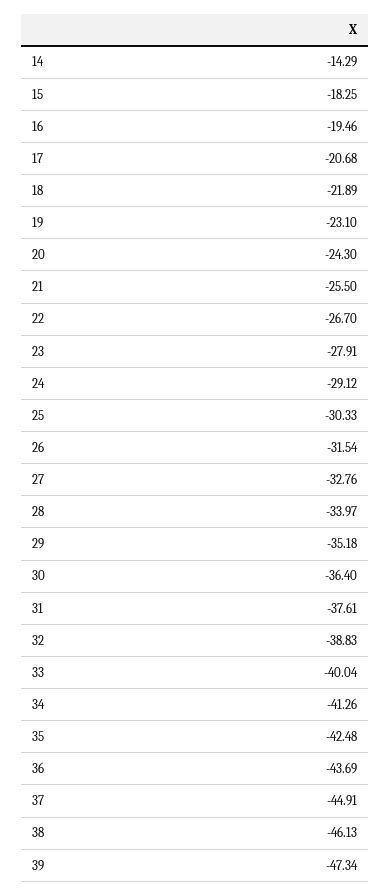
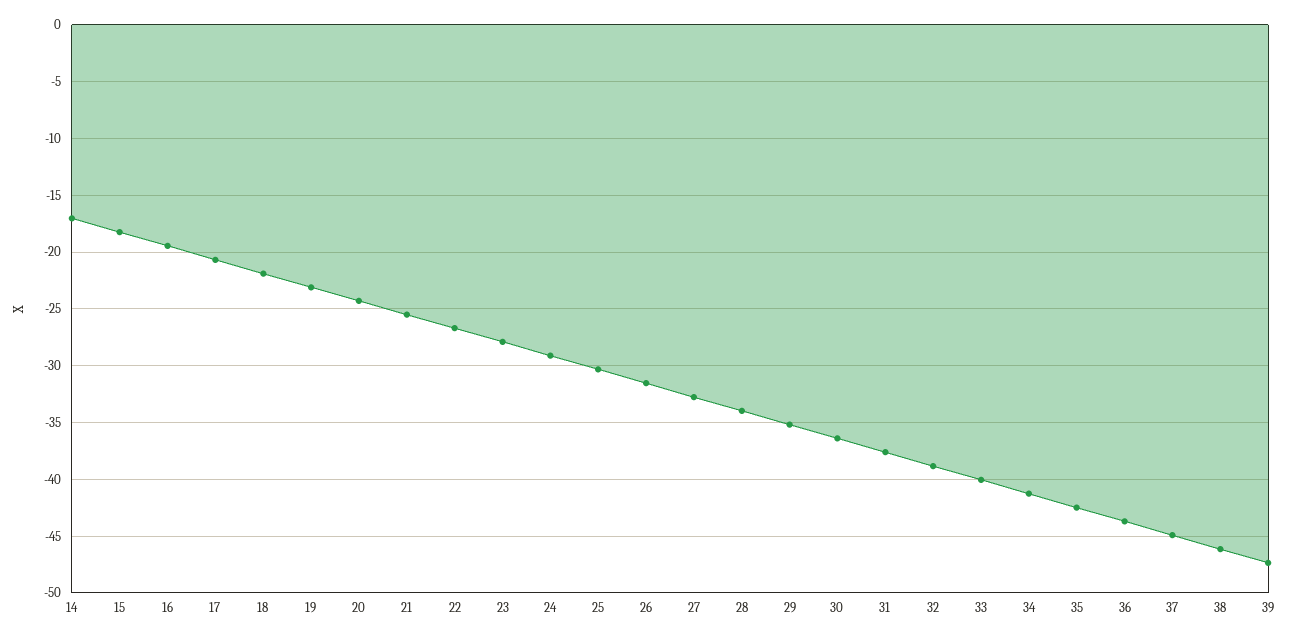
  {
-   "14": -14.29,
+   "14": -17,
    "15": -18.25,
    "16": -19.46,
    "17": -20.68,
    "18": -21.89,
    "19": -23.1,
    "20": -24.3,
    "21": -25.5,
    "22": -26.7,
    "23": -27.91,
    "24": -29.12,
    "25": -30.33,
    "26": -31.54,
    "27": -32.76,
    "28": -33.97,
    "29": -35.18,
    "30": -36.4,
    "31": -37.61,
    "32": -38.83,
    "33": -40.04,
    "34": -41.26,
    "35": -42.48,
    "36": -43.69,
    "37": -44.91,
    "38": -46.13,
    "39": -47.34
  }

